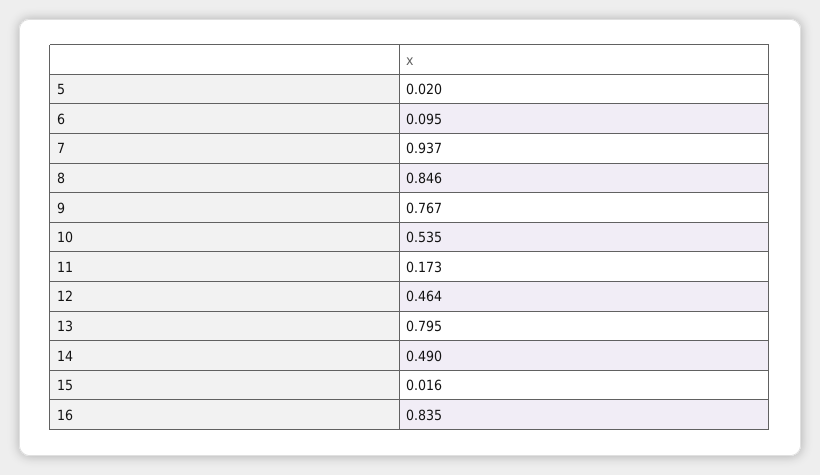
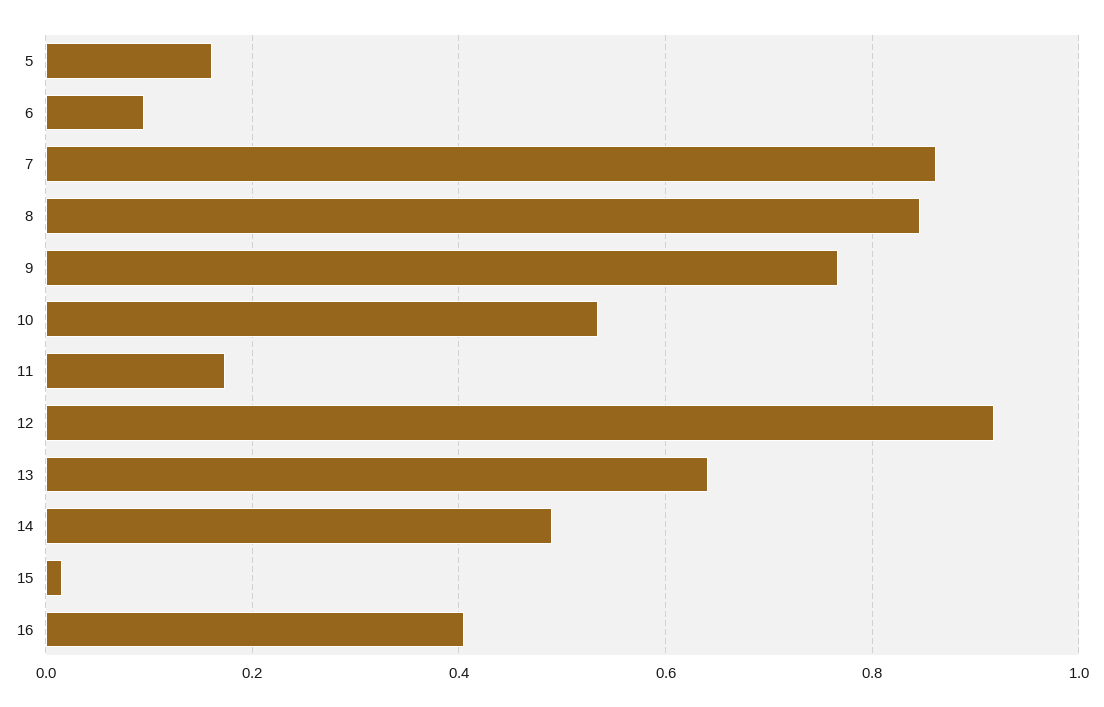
  {
-   "5": 0.02,
+   "5": 0.16,
    "6": 0.095,
-   "7": 0.937,
+   "7": 0.86,
    "8": 0.846,
    "9": 0.767,
    "10": 0.535,
    "11": 0.173,
-   "12": 0.464,
+   "12": 0.92,
-   "13": 0.795,
+   "13": 0.64,
    "14": 0.49,
    "15": 0.016,
-   "16": 0.835
+   "16": 0.4
  }

